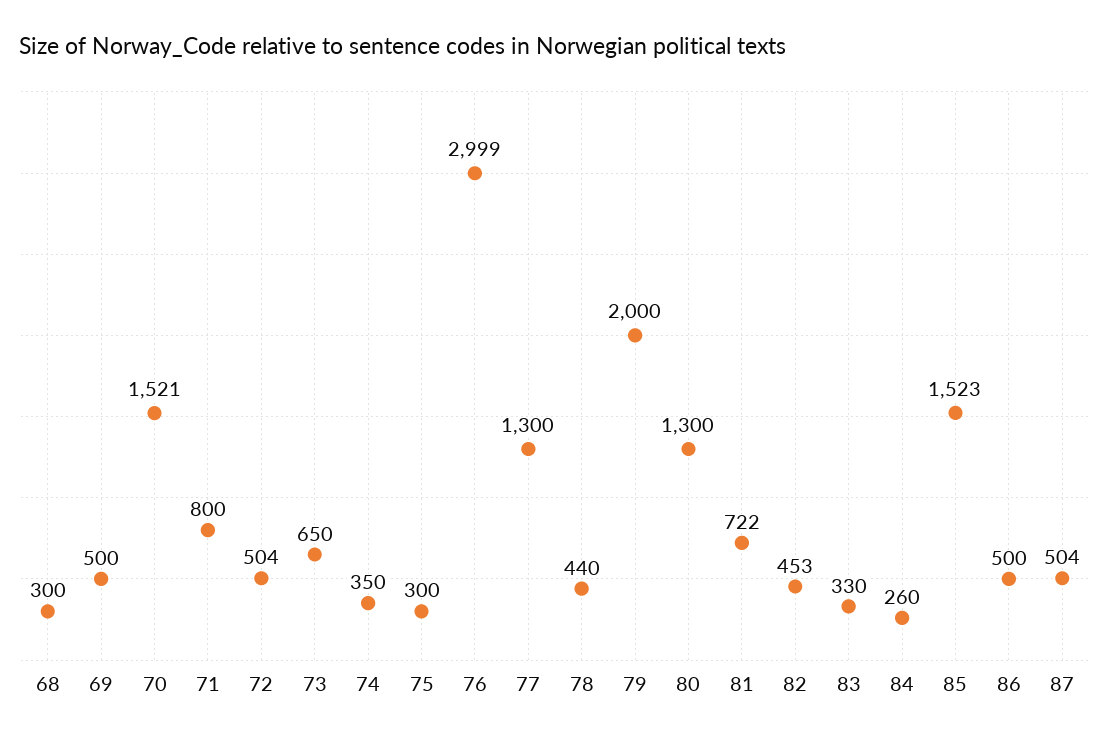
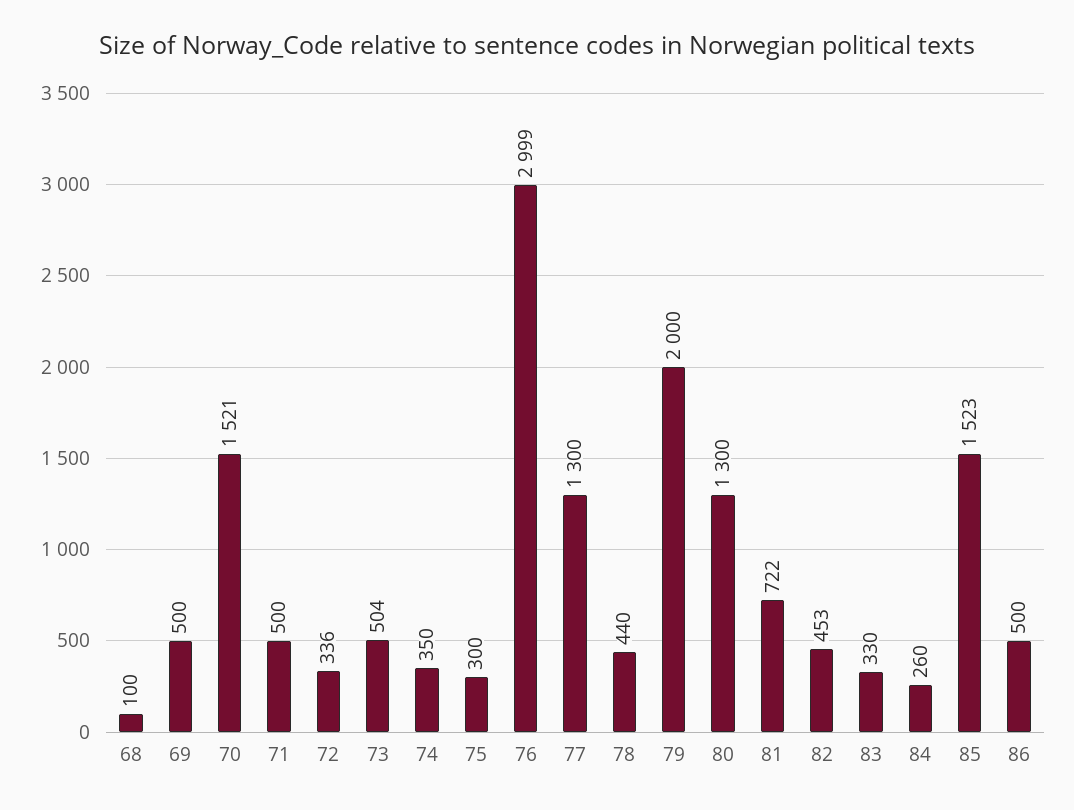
  {
-   "68": 300,
+   "68": 100,
    "69": 500,
    "70": 1521,
-   "71": 800,
+   "71": 500,
-   "72": 504,
+   "72": 336,
-   "73": 650,
+   "73": 504,
    "74": 350,
    "75": 300,
    "76": 2999,
    "77": 1300,
    "78": 440,
    "79": 2000,
    "80": 1300,
    "81": 722,
    "82": 453,
    "83": 330,
    "84": 260,
    "85": 1523,
-   "86": 500,
+   "86": 500
-   "87": 504
  }

